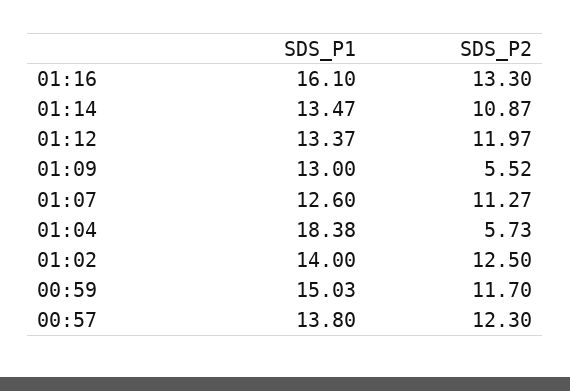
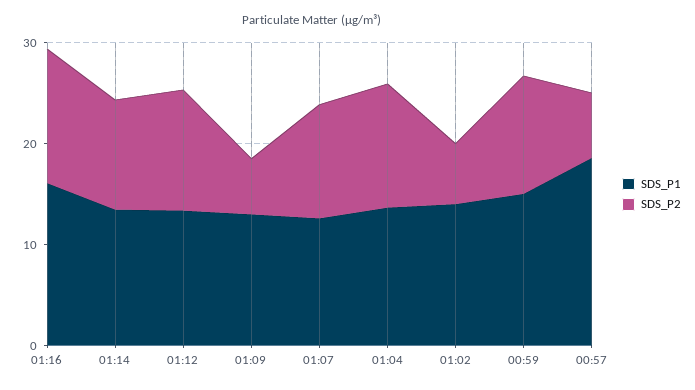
  {
    "SDS_P1": {
      "01:16": 16.1,
      "01:14": 13.47,
      "01:12": 13.37,
      "01:09": 13,
      "01:07": 12.6,
-     "01:04": 18.38,
+     "01:04": 14,
      "01:02": 14,
      "00:59": 15.03,
-     "00:57": 13.8
+     "00:57": 18
    },
    "SDS_P2": {
      "01:16": 13.3,
      "01:14": 10.87,
      "01:12": 11.97,
      "01:09": 5.52,
      "01:07": 11.27,
-     "01:04": 5.73,
+     "01:04": 12,
-     "01:02": 12.5,
+     "01:02": 6,
      "00:59": 11.7,
-     "00:57": 12.3
+     "00:57": 6
    }
  }

